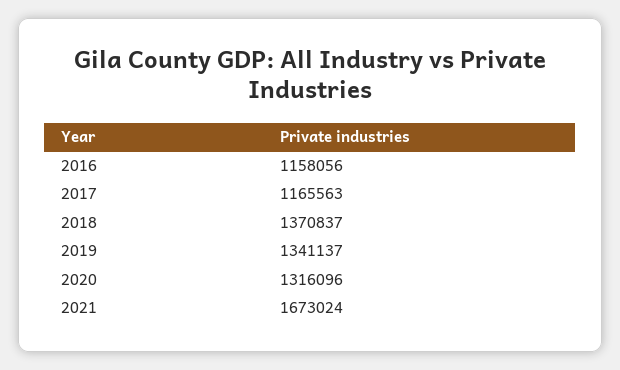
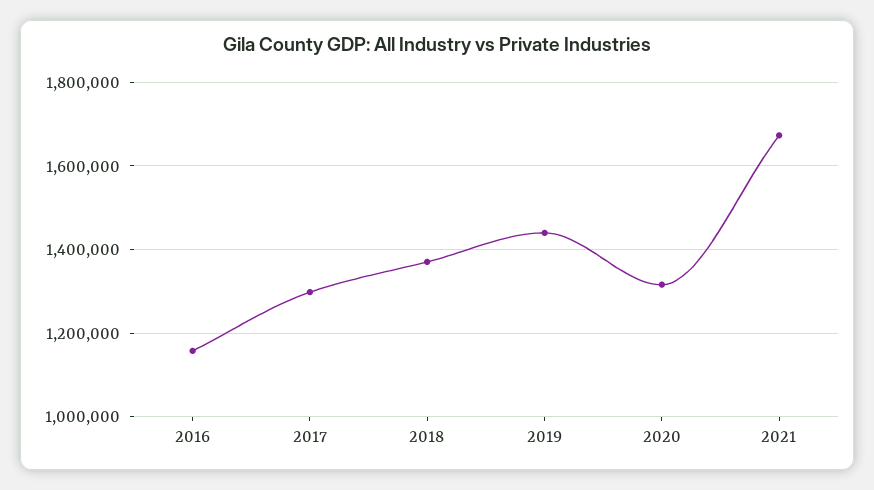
  {
    "2016": 1158056,
-   "2017": 1165563,
+   "2017": 1300000,
    "2018": 1370837,
-   "2019": 1341137,
+   "2019": 1440000,
    "2020": 1316096,
    "2021": 1673024
  }

